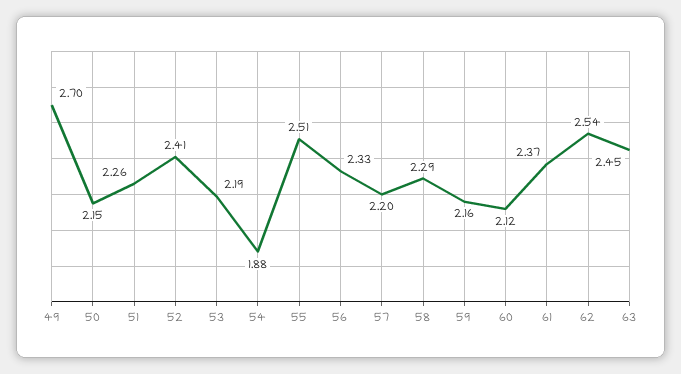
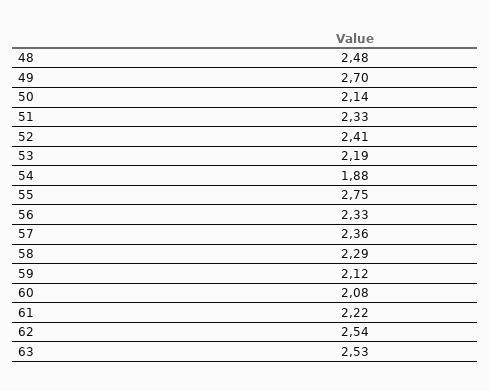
  {
    "49": 2.7,
-   "50": 2.15,
+   "50": 2.14,
-   "51": 2.26,
+   "51": 2.33,
    "52": 2.41,
    "53": 2.19,
    "54": 1.88,
-   "55": 2.51,
+   "55": 2.75,
    "56": 2.33,
-   "57": 2.2,
+   "57": 2.36,
    "58": 2.29,
-   "59": 2.16,
+   "59": 2.12,
-   "60": 2.12,
+   "60": 2.08,
-   "61": 2.37,
+   "61": 2.22,
    "62": 2.54,
-   "63": 2.45
+   "63": 2.53,
+   "48": 2.48
  }

